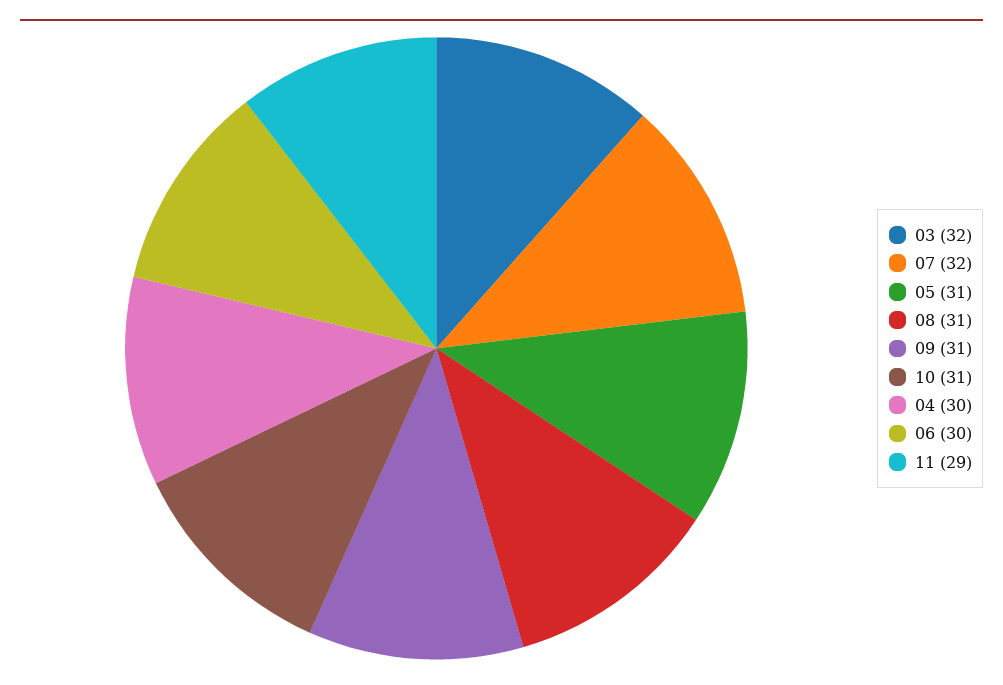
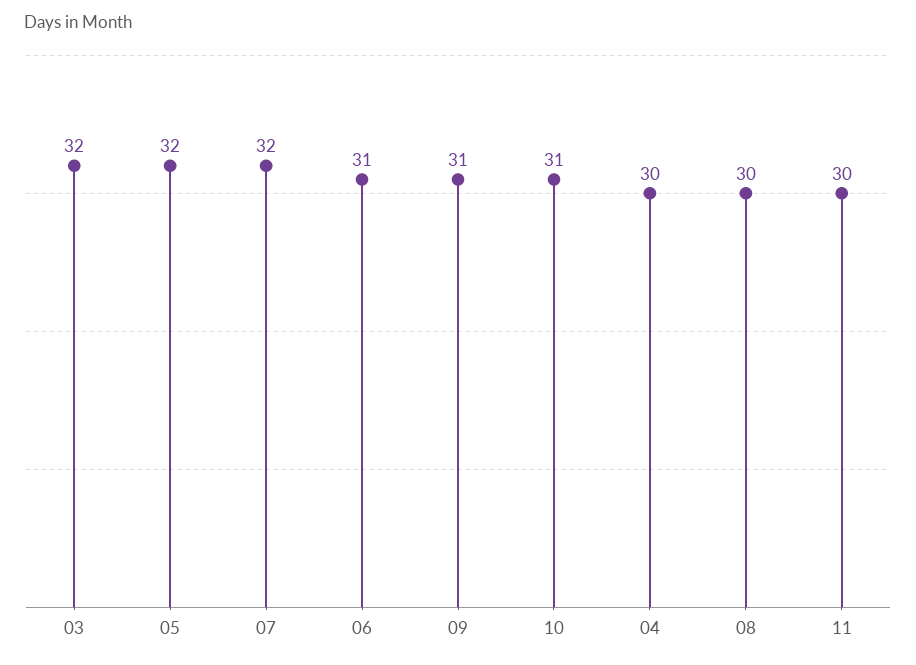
  {
    "03": 32,
    "07": 32,
-   "05": 31,
+   "05": 32,
-   "08": 31,
+   "08": 30,
    "09": 31,
    "10": 31,
    "04": 30,
-   "06": 30,
+   "06": 31,
-   "11": 29
+   "11": 30
  }

